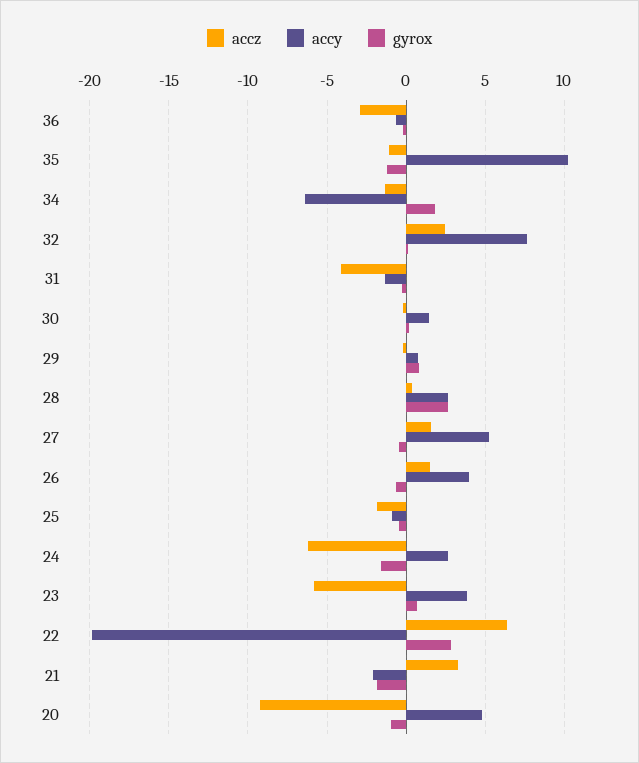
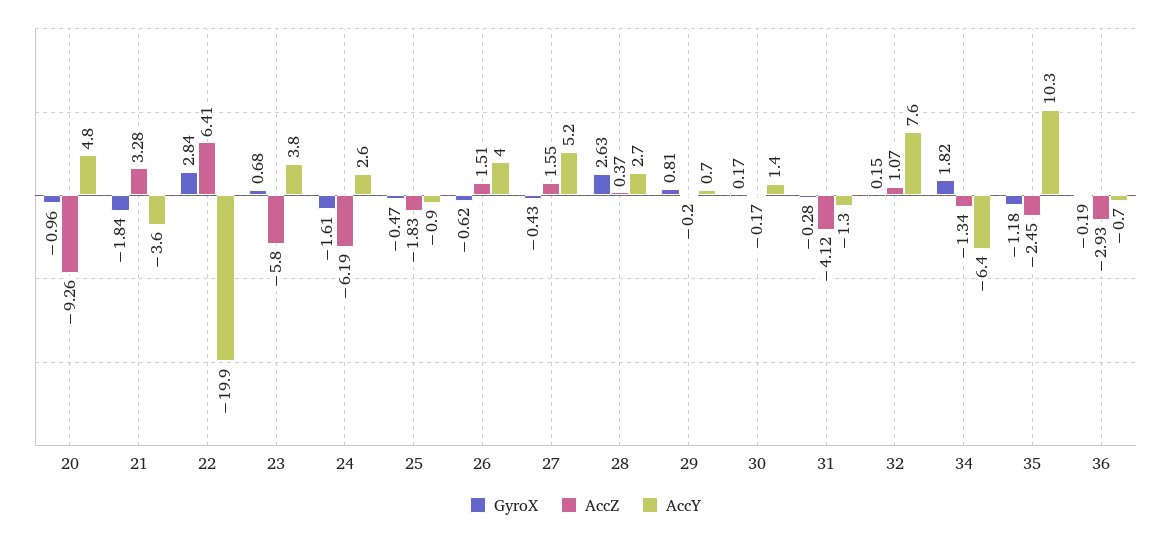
  {
    "accz": {
      "36": -2.93,
-     "35": -1,
+     "35": -2.45,
      "34": -1.34,
-     "32": 2.5,
+     "32": 1.07,
      "31": -4.12,
      "30": -0.17,
      "29": -0.2,
      "28": 0.37,
      "27": 1.55,
      "26": 1.51,
      "25": -1.83,
      "24": -6.19,
      "23": -5.8,
      "22": 6.41,
      "21": 3.28,
      "20": -9.26
    },
    "accy": {
      "36": -0.7,
      "35": 10.3,
      "34": -6.4,
      "32": 7.6,
      "31": -1.3,
      "30": 1.4,
      "29": 0.7,
      "28": 2.7,
      "27": 5.2,
      "26": 4,
      "25": -0.9,
      "24": 2.6,
      "23": 3.8,
      "22": -19.9,
-     "21": -2,
+     "21": -3.6,
      "20": 4.8
    },
    "gyrox": {
      "36": -0.19,
      "35": -1.18,
      "34": 1.82,
      "32": 0.15,
      "31": -0.28,
      "30": 0.17,
      "29": 0.81,
      "28": 2.63,
      "27": -0.43,
      "26": -0.62,
      "25": -0.47,
      "24": -1.61,
      "23": 0.68,
      "22": 2.84,
      "21": -1.84,
      "20": -0.96
    }
  }

